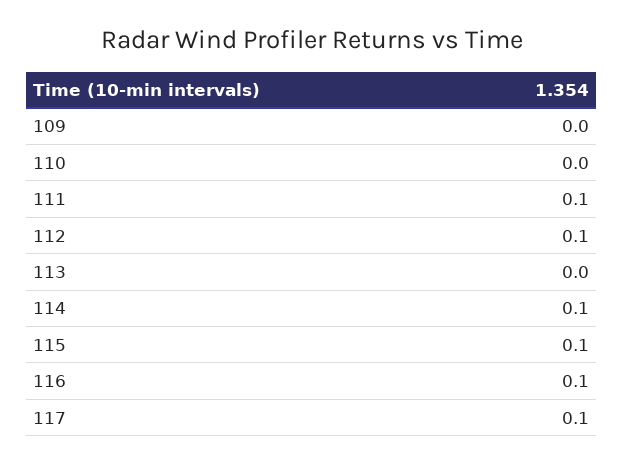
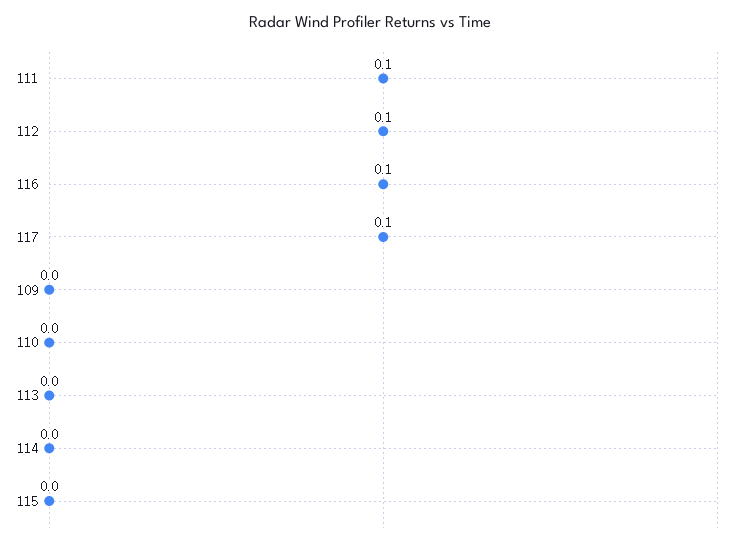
  {
    "109": 0,
    "110": 0,
    "111": 0.1,
    "112": 0.1,
    "113": 0,
-   "114": 0.1,
+   "114": 0,
-   "115": 0.1,
+   "115": 0,
    "116": 0.1,
    "117": 0.1
  }

